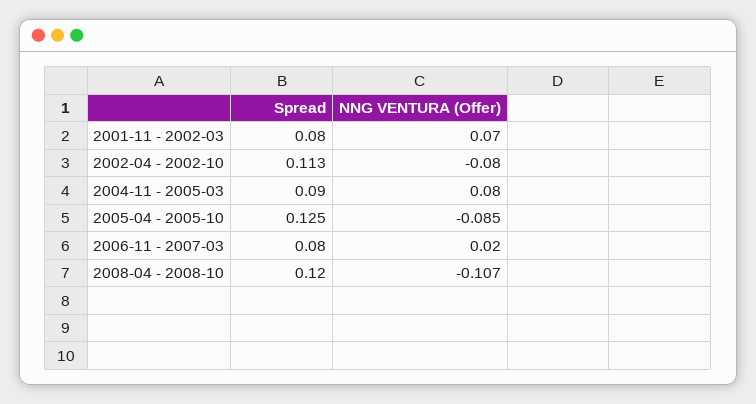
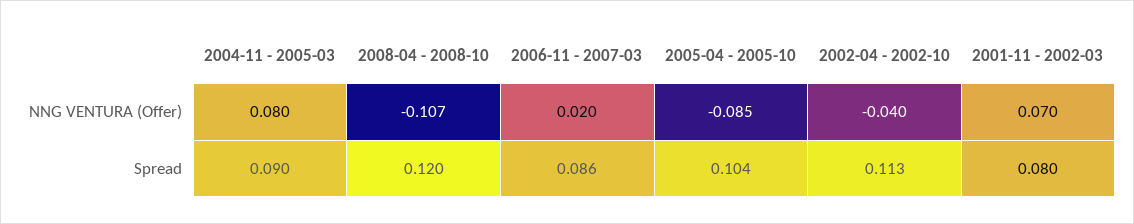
  {
    "Spread": {
      "2001-11 - 2002-03": 0.08,
      "2002-04 - 2002-10": 0.113,
      "2004-11 - 2005-03": 0.09,
-     "2005-04 - 2005-10": 0.125,
+     "2005-04 - 2005-10": 0.104,
-     "2006-11 - 2007-03": 0.08,
+     "2006-11 - 2007-03": 0.086,
      "2008-04 - 2008-10": 0.12
    },
    "NNG VENTURA (Offer)": {
      "2001-11 - 2002-03": 0.07,
-     "2002-04 - 2002-10": -0.08,
+     "2002-04 - 2002-10": -0.04,
      "2004-11 - 2005-03": 0.08,
      "2005-04 - 2005-10": -0.085,
      "2006-11 - 2007-03": 0.02,
      "2008-04 - 2008-10": -0.107
    }
  }

